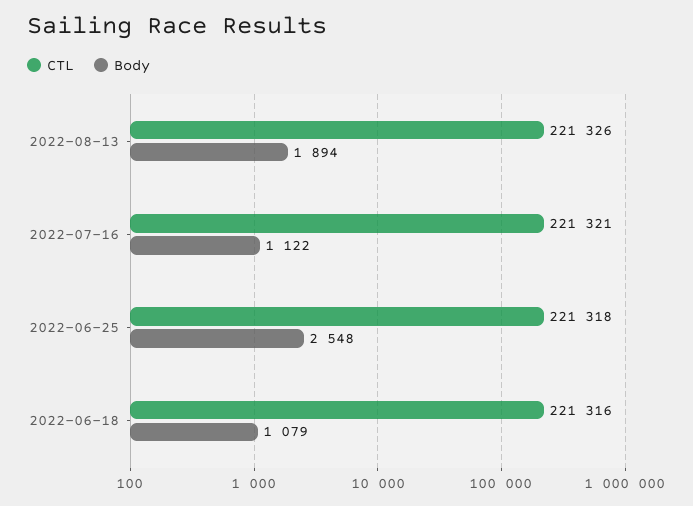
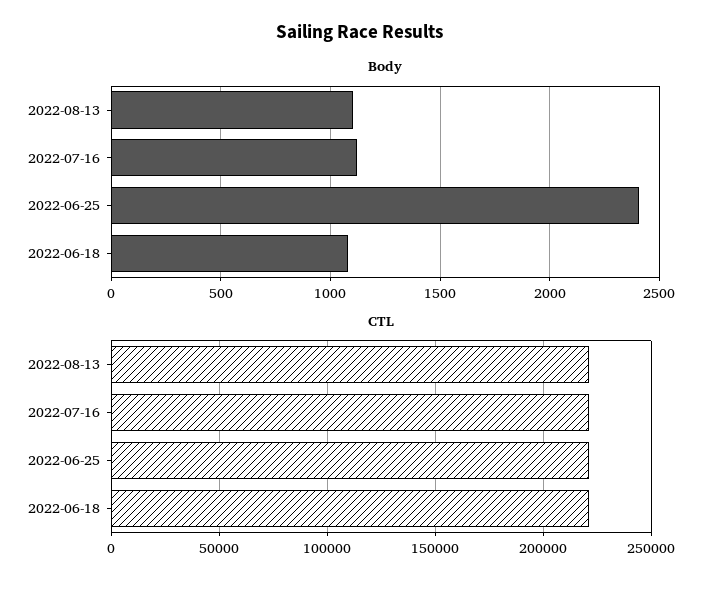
  {
    "CTL": {
      "2022-08-13": 221326,
      "2022-07-16": 221321,
      "2022-06-25": 221318,
      "2022-06-18": 221316
    },
    "Body": {
-     "2022-08-13": 1894,
+     "2022-08-13": 1100,
      "2022-07-16": 1122,
-     "2022-06-25": 2548,
+     "2022-06-25": 2400,
      "2022-06-18": 1079
    }
  }

